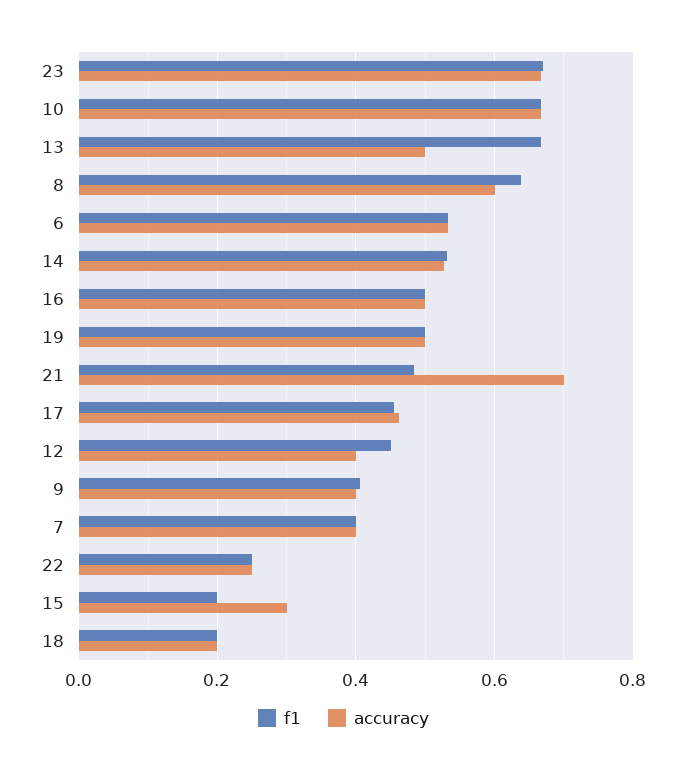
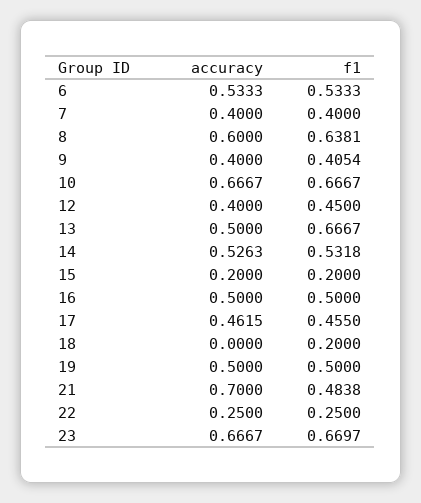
  {
    "f1": {
      "23": 0.6697,
      "10": 0.6667,
      "13": 0.6667,
      "8": 0.6381,
      "6": 0.5333,
      "14": 0.5318,
      "16": 0.5,
      "19": 0.5,
      "21": 0.4838,
      "17": 0.455,
      "12": 0.45,
      "9": 0.4054,
      "7": 0.4,
      "22": 0.25,
      "15": 0.2,
      "18": 0.2
    },
    "accuracy": {
      "23": 0.6667,
      "10": 0.6667,
      "13": 0.5,
      "8": 0.6,
      "6": 0.5333,
      "14": 0.5263,
      "16": 0.5,
      "19": 0.5,
      "21": 0.7,
      "17": 0.4615,
      "12": 0.4,
      "9": 0.4,
      "7": 0.4,
      "22": 0.25,
-     "15": 0.3,
+     "15": 0.2,
-     "18": 0.2
+     "18": 0
    }
  }

